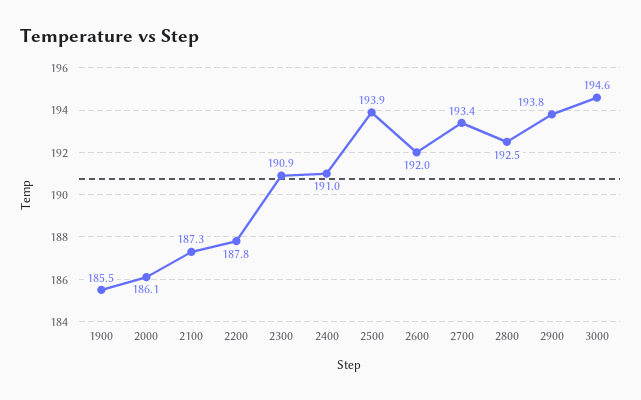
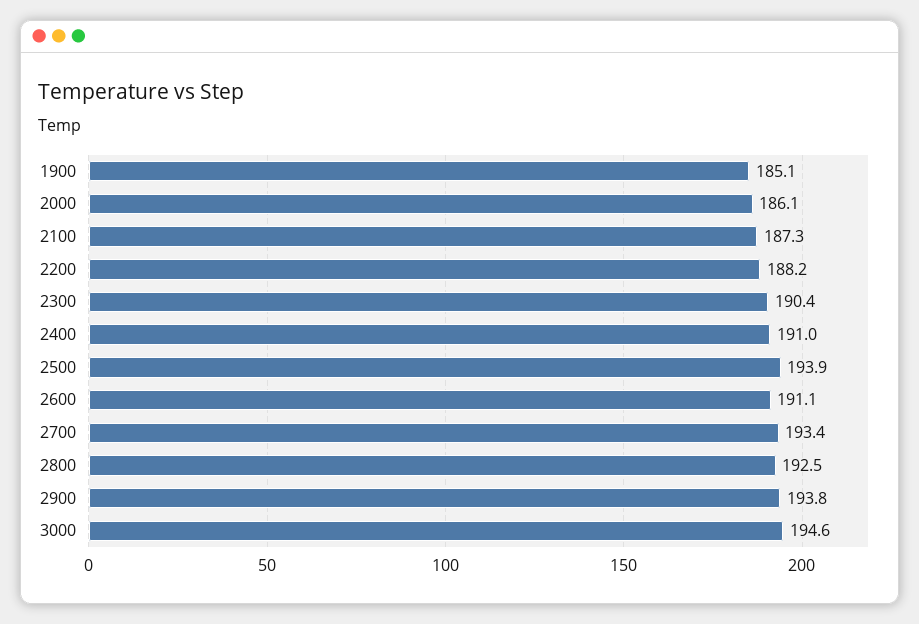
  {
-   "1900": 185.5,
+   "1900": 185.1,
    "2000": 186.1,
    "2100": 187.3,
-   "2200": 187.8,
+   "2200": 188.2,
-   "2300": 190.9,
+   "2300": 190.4,
    "2400": 191,
    "2500": 193.9,
-   "2600": 192,
+   "2600": 191.1,
    "2700": 193.4,
    "2800": 192.5,
    "2900": 193.8,
    "3000": 194.6
  }

